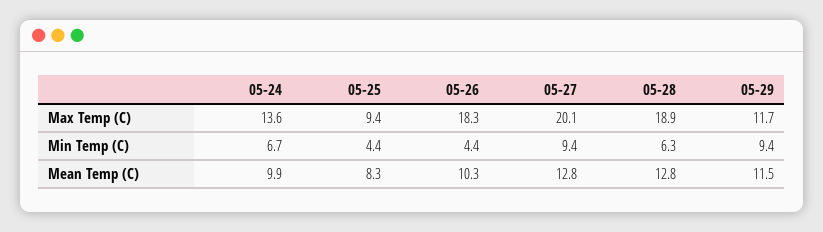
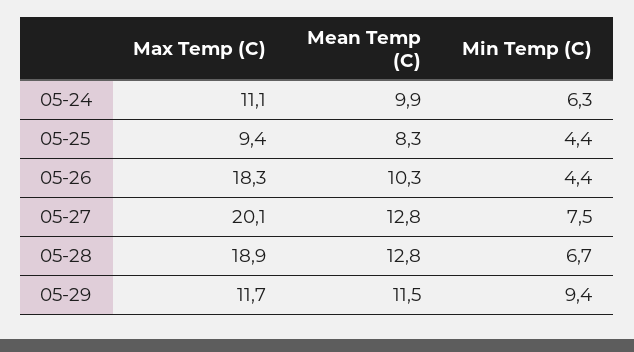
  {
    "05-24": {
-     "Max Temp (C)": 13.6,
+     "Max Temp (C)": 11.1,
-     "Min Temp (C)": 6.7,
+     "Min Temp (C)": 6.3,
      "Mean Temp (C)": 9.9
    },
    "05-25": {
      "Max Temp (C)": 9.4,
      "Min Temp (C)": 4.4,
      "Mean Temp (C)": 8.3
    },
    "05-26": {
      "Max Temp (C)": 18.3,
      "Min Temp (C)": 4.4,
      "Mean Temp (C)": 10.3
    },
    "05-27": {
      "Max Temp (C)": 20.1,
-     "Min Temp (C)": 9.4,
+     "Min Temp (C)": 7.5,
      "Mean Temp (C)": 12.8
    },
    "05-28": {
      "Max Temp (C)": 18.9,
-     "Min Temp (C)": 6.3,
+     "Min Temp (C)": 6.7,
      "Mean Temp (C)": 12.8
    },
    "05-29": {
      "Max Temp (C)": 11.7,
      "Min Temp (C)": 9.4,
      "Mean Temp (C)": 11.5
    }
  }

